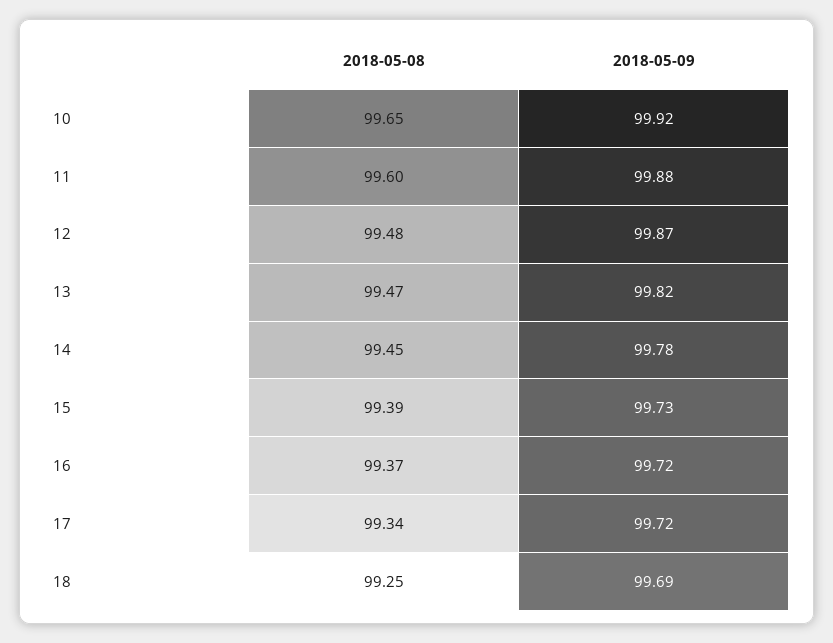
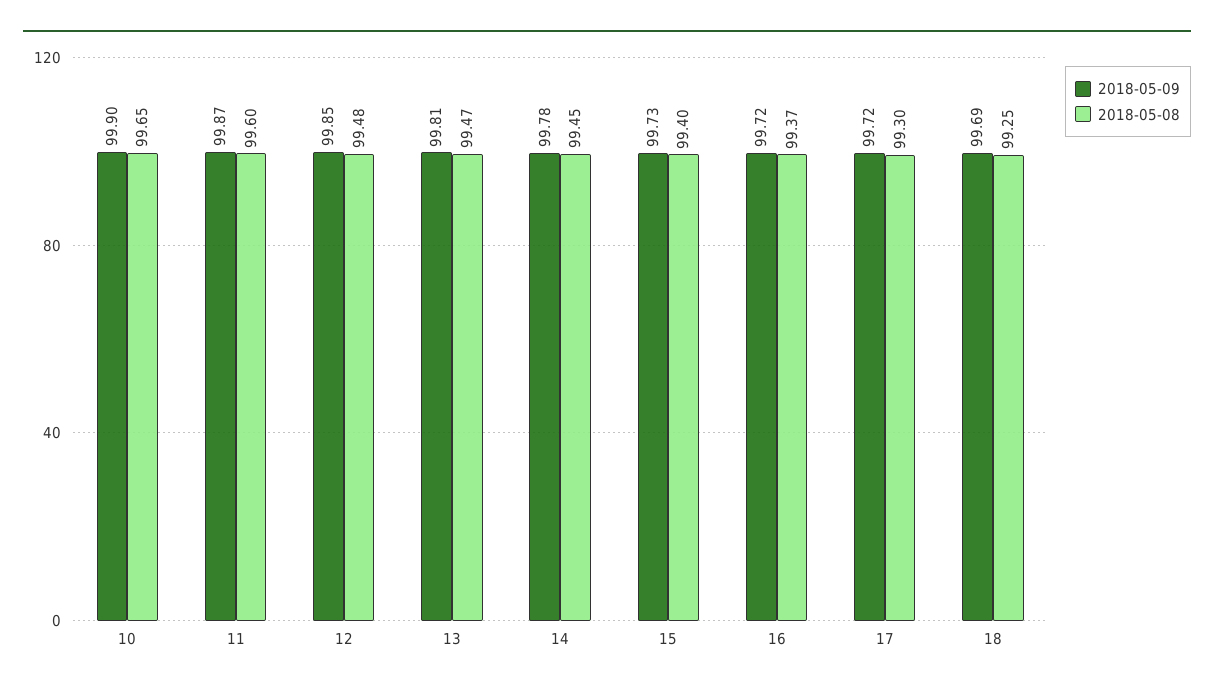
  {
    "2018-05-08": {
      "10": 99.65,
      "11": 99.6,
      "12": 99.48,
      "13": 99.47,
      "14": 99.45,
-     "15": 99.39,
+     "15": 99.4,
      "16": 99.37,
-     "17": 99.34,
+     "17": 99.3,
      "18": 99.25
    },
    "2018-05-09": {
-     "10": 99.92,
+     "10": 99.9,
-     "11": 99.88,
+     "11": 99.87,
-     "12": 99.87,
+     "12": 99.85,
-     "13": 99.82,
+     "13": 99.81,
      "14": 99.78,
      "15": 99.73,
      "16": 99.72,
      "17": 99.72,
      "18": 99.69
    }
  }

